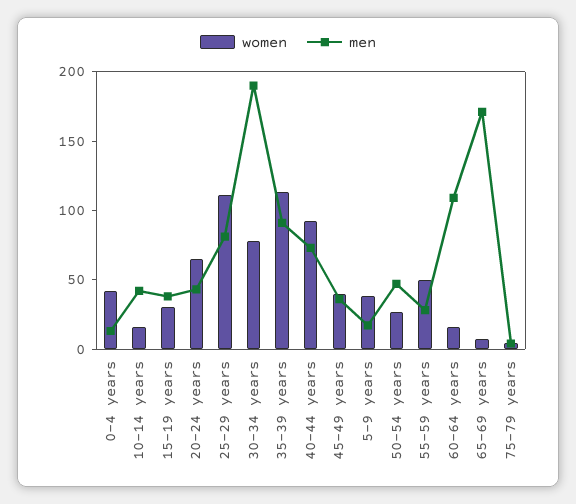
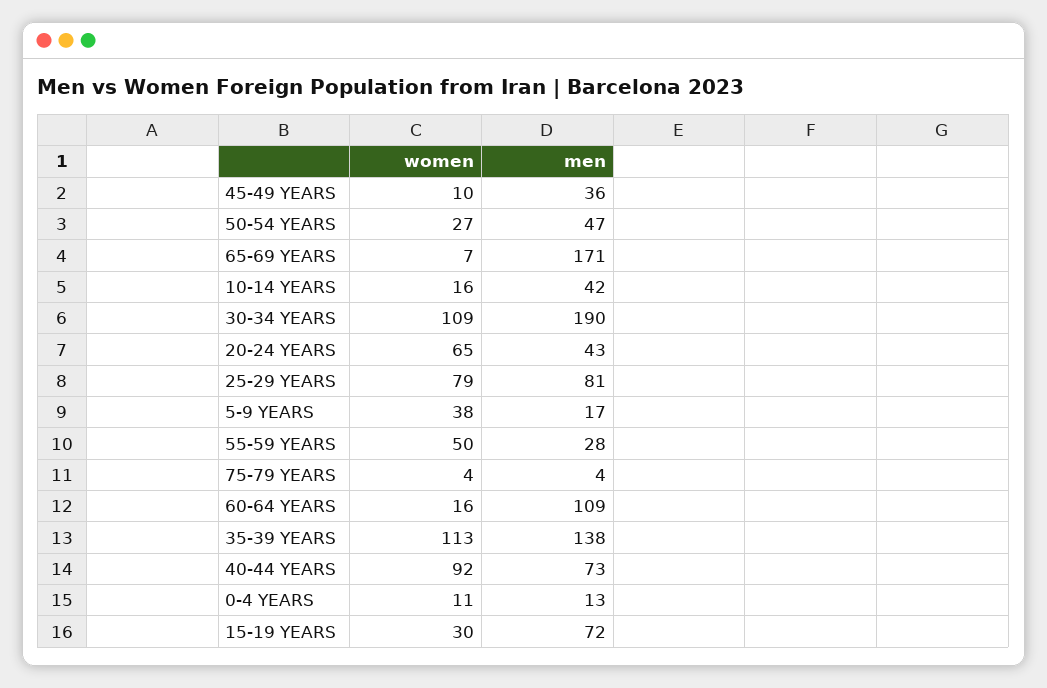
  {
    "women": {
-     "0-4 years": 40,
+     "0-4 years": 11,
      "10-14 years": 16,
      "15-19 years": 30,
      "20-24 years": 65,
-     "25-29 years": 110,
+     "25-29 years": 79,
-     "30-34 years": 80,
+     "30-34 years": 109,
      "35-39 years": 113,
      "40-44 years": 92,
-     "45-49 years": 40,
+     "45-49 years": 10,
      "5-9 years": 38,
      "50-54 years": 27,
      "55-59 years": 50,
      "60-64 years": 16,
      "65-69 years": 7,
      "75-79 years": 4
    },
    "men": {
      "0-4 years": 13,
      "10-14 years": 42,
-     "15-19 years": 40,
+     "15-19 years": 72,
      "20-24 years": 43,
      "25-29 years": 81,
      "30-34 years": 190,
-     "35-39 years": 90,
+     "35-39 years": 138,
      "40-44 years": 73,
      "45-49 years": 36,
      "5-9 years": 17,
      "50-54 years": 47,
      "55-59 years": 28,
      "60-64 years": 109,
      "65-69 years": 171,
      "75-79 years": 4
    }
  }

